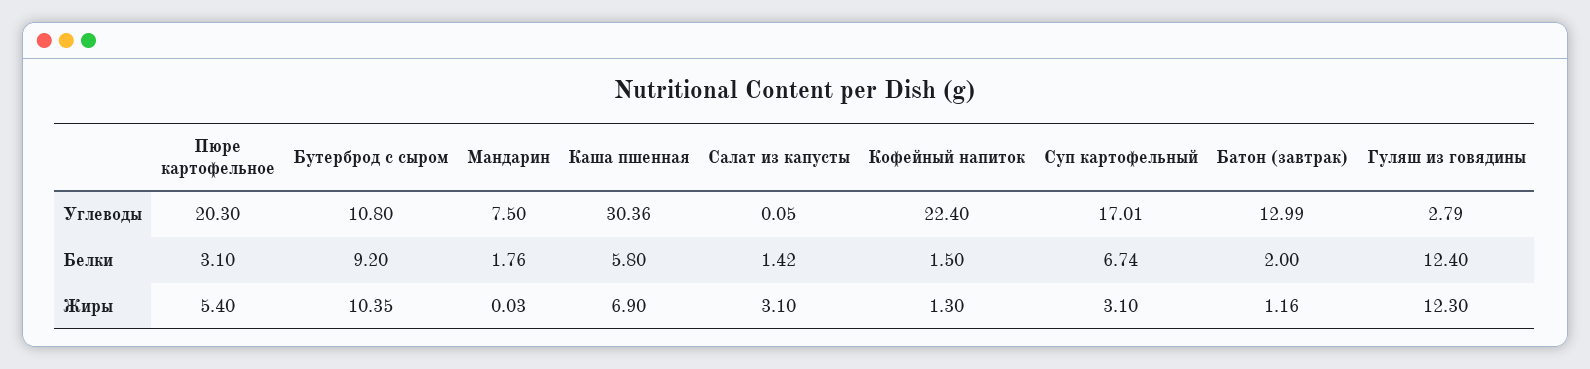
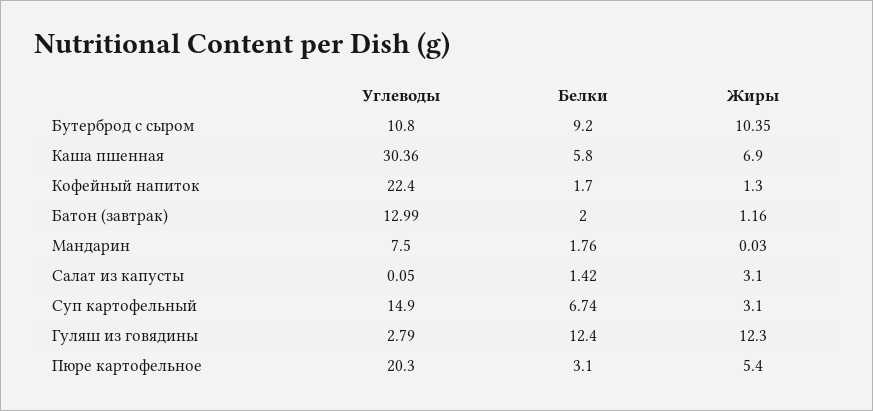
  {
    "Пюре картофельное": {
      "Углеводы": 20.3,
      "Белки": 3.1,
      "Жиры": 5.4
    },
    "Бутерброд с сыром": {
      "Углеводы": 10.8,
      "Белки": 9.2,
      "Жиры": 10.35
    },
    "Мандарин": {
      "Углеводы": 7.5,
      "Белки": 1.76,
      "Жиры": 0.03
    },
    "Каша пшенная": {
      "Углеводы": 30.36,
      "Белки": 5.8,
      "Жиры": 6.9
    },
    "Салат из капусты": {
      "Углеводы": 0.05,
      "Белки": 1.42,
      "Жиры": 3.1
    },
    "Кофейный напиток": {
      "Углеводы": 22.4,
-     "Белки": 1.5,
+     "Белки": 1.7,
      "Жиры": 1.3
    },
    "Суп картофельный": {
-     "Углеводы": 17.01,
+     "Углеводы": 14.9,
      "Белки": 6.74,
      "Жиры": 3.1
    },
    "Батон (завтрак)": {
      "Углеводы": 12.99,
      "Белки": 2,
      "Жиры": 1.16
    },
    "Гуляш из говядины": {
      "Углеводы": 2.79,
      "Белки": 12.4,
      "Жиры": 12.3
    }
  }

